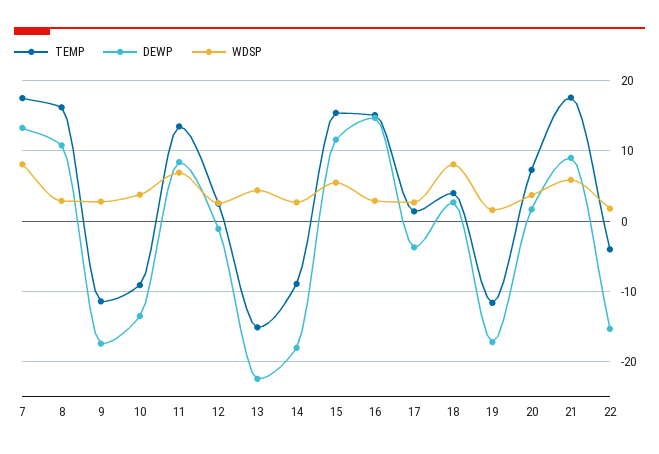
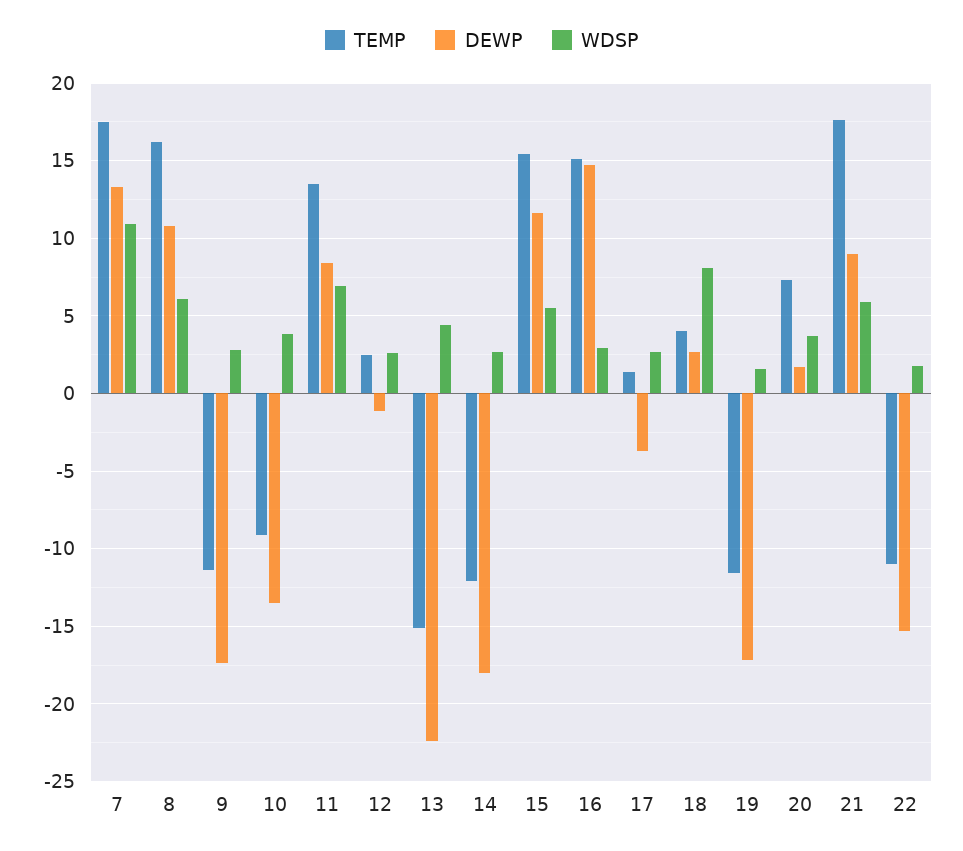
  {
    "TEMP": {
      "7": 17.5,
      "8": 16,
      "9": -11.5,
      "10": -9,
      "11": 13.5,
      "12": 2.5,
      "13": -15,
-     "14": -9,
+     "14": -12,
      "15": 15.5,
      "16": 15,
      "17": 1.5,
      "18": 4,
      "19": -11.5,
      "20": 7.5,
      "21": 17.5,
-     "22": -4
+     "22": -11
    },
    "DEWP": {
      "7": 13.5,
      "8": 11,
      "9": -17.5,
      "10": -13.5,
      "11": 8.5,
      "12": -1,
      "13": -22.5,
      "14": -18,
      "15": 11.5,
      "16": 14.5,
      "17": -3.5,
      "18": 2.5,
      "19": -17,
      "20": 1.5,
      "21": 9,
      "22": -15.5
    },
    "WDSP": {
-     "7": 8,
+     "7": 11,
-     "8": 3,
+     "8": 6,
      "9": 3,
      "10": 4,
      "11": 7,
      "12": 2.5,
      "13": 4.5,
      "14": 2.5,
      "15": 5.5,
      "16": 3,
      "17": 2.5,
      "18": 8,
      "19": 1.5,
      "20": 3.5,
      "21": 6,
      "22": 2
    }
  }

